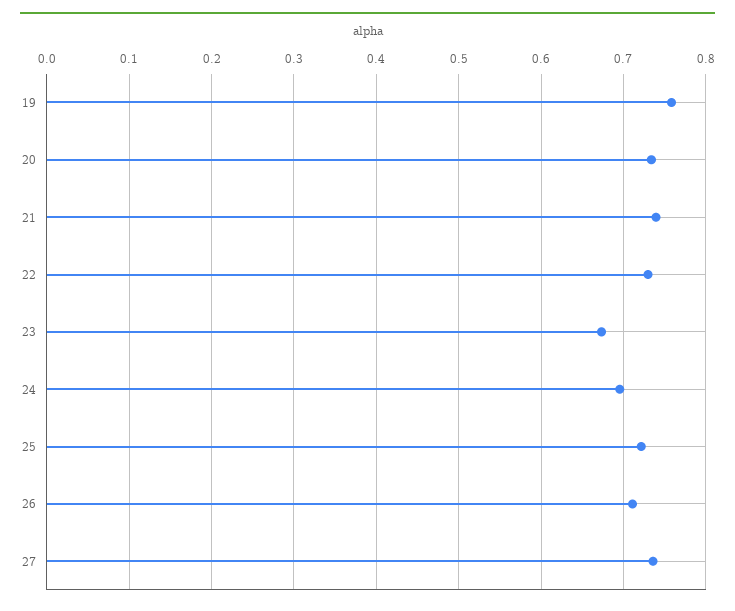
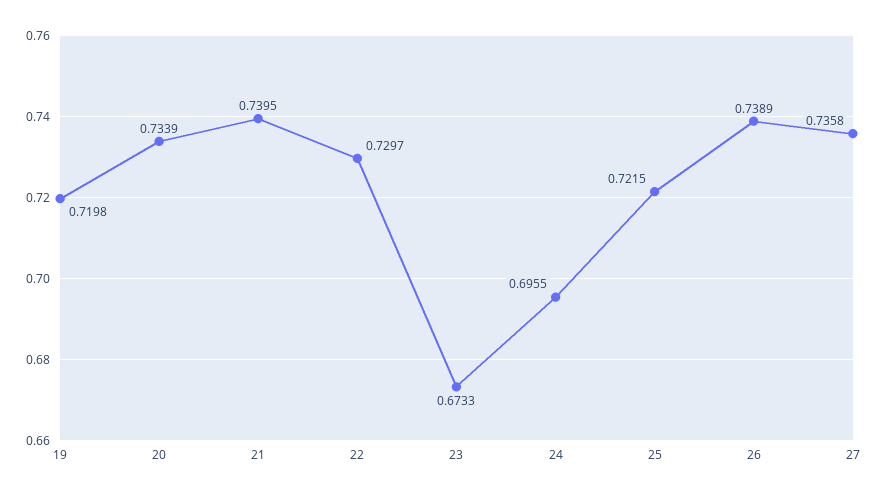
  {
-   "19": 0.76,
+   "19": 0.7198,
    "20": 0.7339,
    "21": 0.7395,
    "22": 0.7297,
    "23": 0.6733,
    "24": 0.6955,
    "25": 0.7215,
-   "26": 0.71,
+   "26": 0.7389,
    "27": 0.7358
  }

